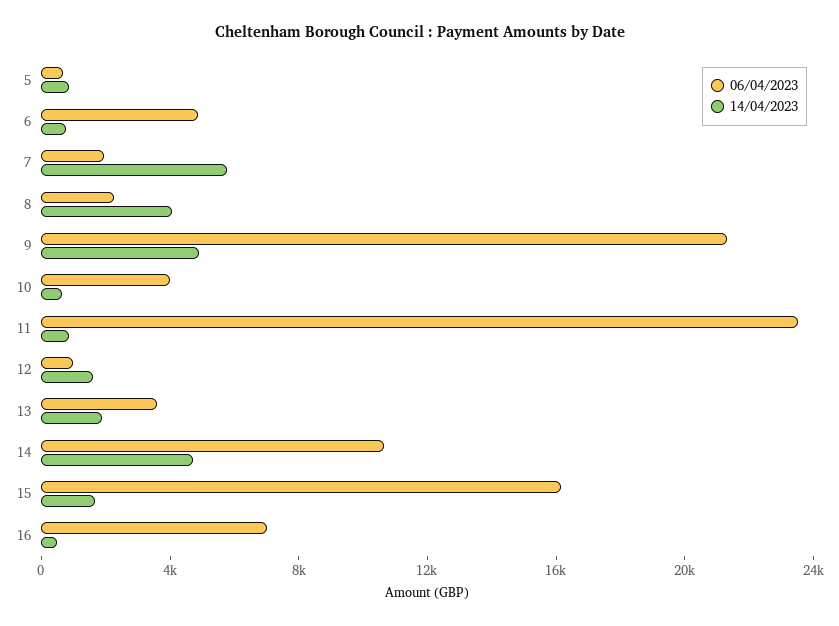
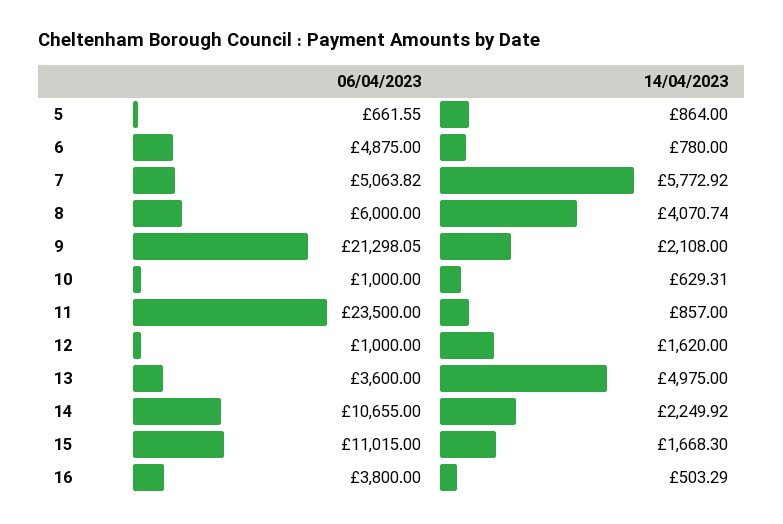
  {
    "06/04/2023": {
      "5": 661.55,
      "6": 4875,
-     "7": 2000,
+     "7": 5063.82,
-     "8": 2000,
+     "8": 6000,
      "9": 21298.05,
-     "10": 4000,
+     "10": 1000,
      "11": 23500,
      "12": 1000,
      "13": 3600,
      "14": 10655,
-     "15": 16000,
+     "15": 11015,
-     "16": 7000
+     "16": 3800
    },
    "14/04/2023": {
      "5": 864,
      "6": 780,
      "7": 5772.92,
      "8": 4070.74,
-     "9": 5000,
+     "9": 2108,
      "10": 629.31,
      "11": 857,
      "12": 1620,
-     "13": 2000,
+     "13": 4975,
-     "14": 5000,
+     "14": 2249.92,
      "15": 1668.3,
      "16": 503.29
    }
  }

